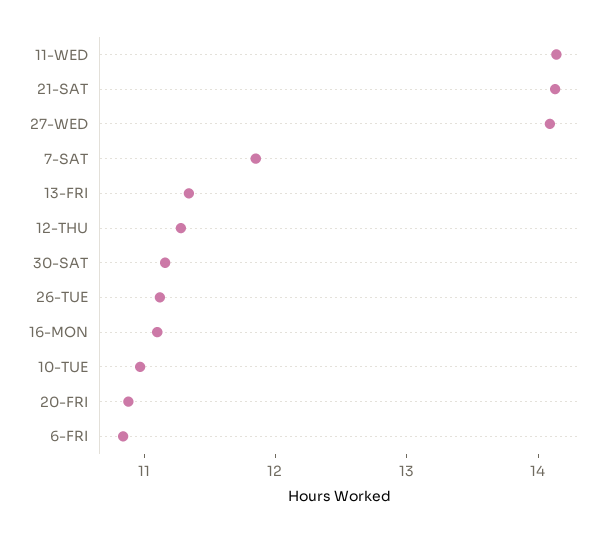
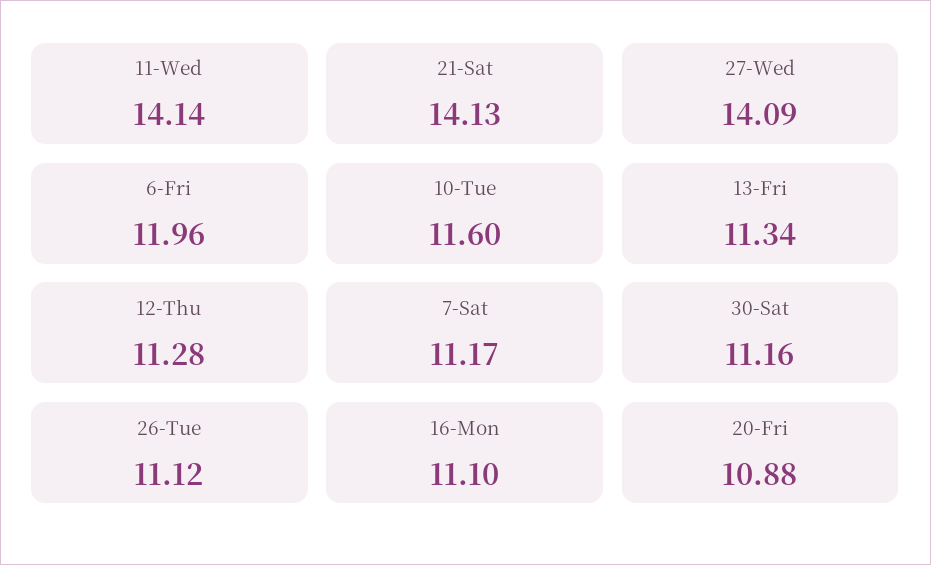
  {
    "11-WED": 14.14,
    "21-SAT": 14.13,
    "27-WED": 14.09,
-   "7-SAT": 11.8,
+   "7-SAT": 11.17,
    "13-FRI": 11.34,
    "12-THU": 11.28,
    "30-SAT": 11.16,
    "26-TUE": 11.12,
    "16-MON": 11.1,
-   "10-TUE": 11,
+   "10-TUE": 11.6,
    "20-FRI": 10.88,
-   "6-FRI": 10.8
+   "6-FRI": 11.96
  }

